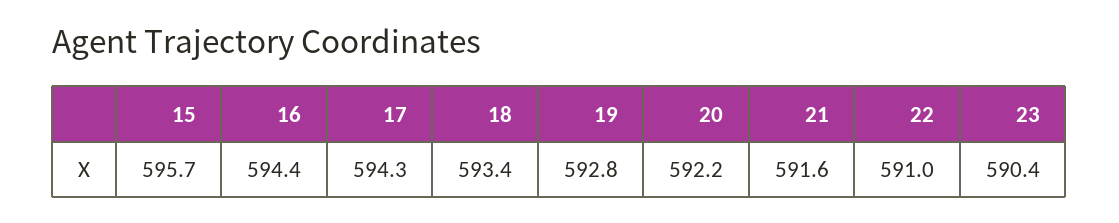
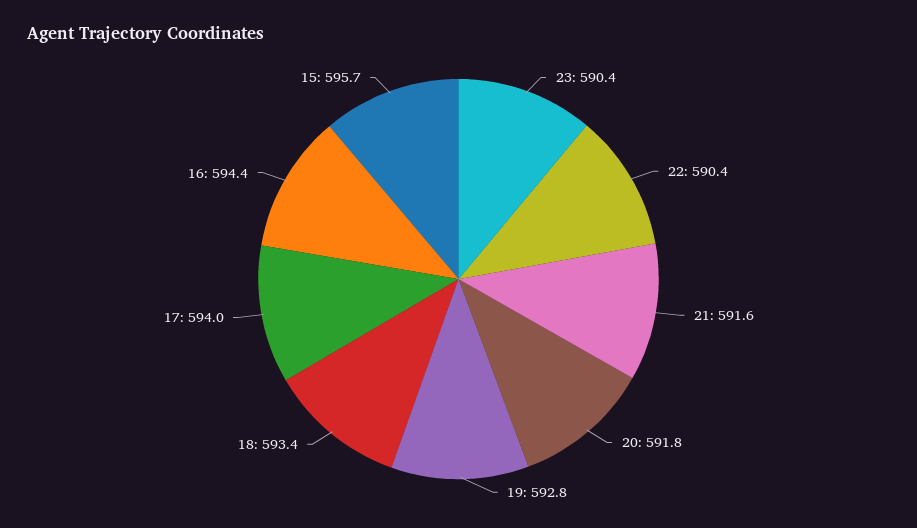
  {
    "15": 595.7,
    "16": 594.4,
-   "17": 594.3,
+   "17": 594,
    "18": 593.4,
    "19": 592.8,
-   "20": 592.2,
+   "20": 591.8,
    "21": 591.6,
-   "22": 591,
+   "22": 590.4,
    "23": 590.4
  }

